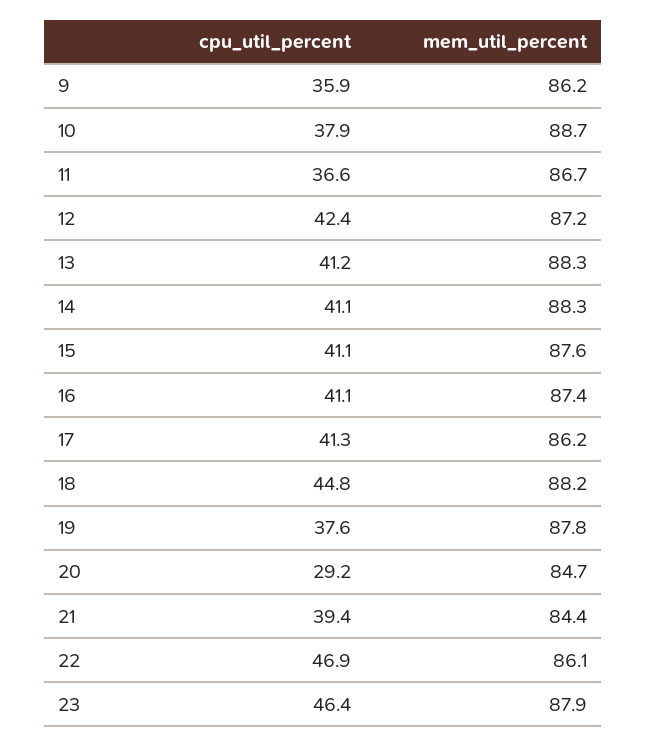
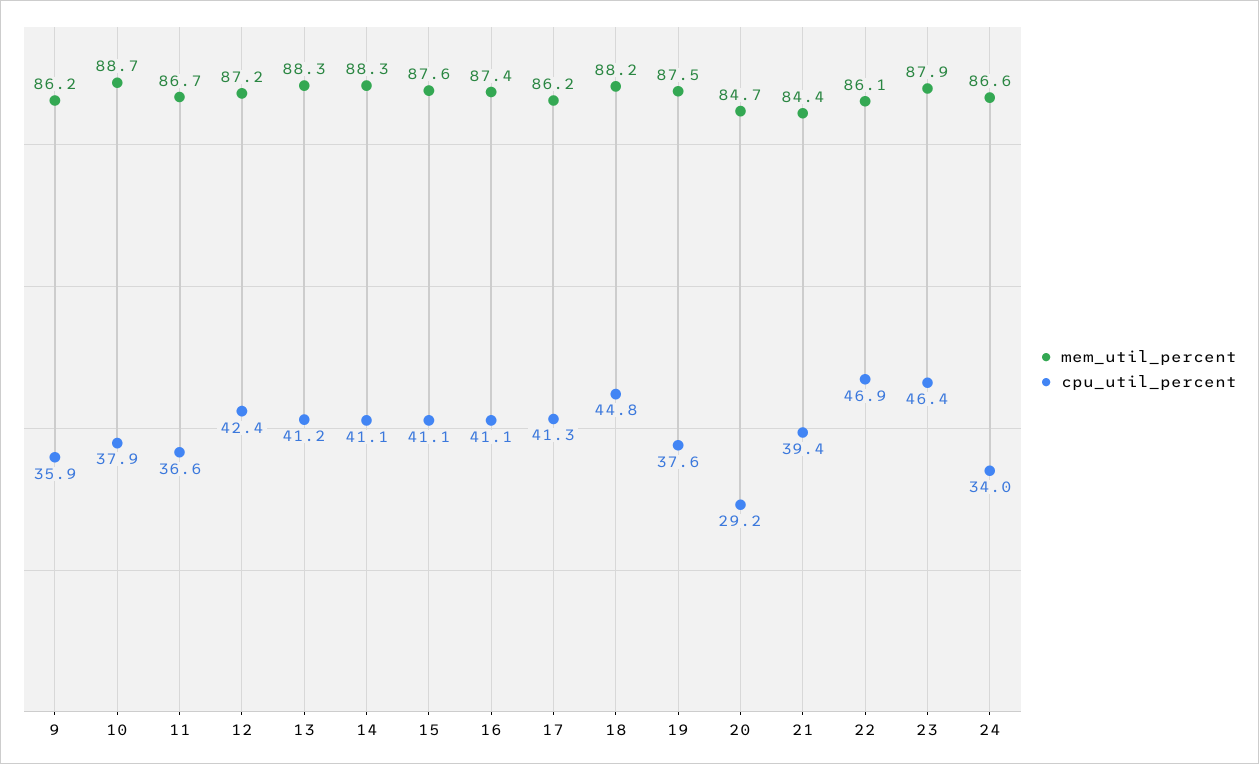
  {
    "cpu_util_percent": {
      "9": 35.9,
      "10": 37.9,
      "11": 36.6,
      "12": 42.4,
      "13": 41.2,
      "14": 41.1,
      "15": 41.1,
      "16": 41.1,
      "17": 41.3,
      "18": 44.8,
      "19": 37.6,
      "20": 29.2,
      "21": 39.4,
      "22": 46.9,
-     "23": 46.4
+     "23": 46.4,
+     "24": 34
    },
    "mem_util_percent": {
      "9": 86.2,
      "10": 88.7,
      "11": 86.7,
      "12": 87.2,
      "13": 88.3,
      "14": 88.3,
      "15": 87.6,
      "16": 87.4,
      "17": 86.2,
      "18": 88.2,
-     "19": 87.8,
+     "19": 87.5,
      "20": 84.7,
      "21": 84.4,
      "22": 86.1,
-     "23": 87.9
+     "23": 87.9,
+     "24": 86.6
    }
  }

